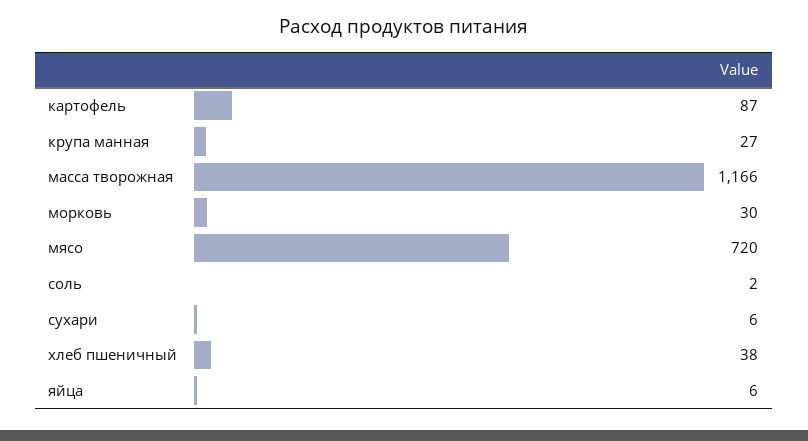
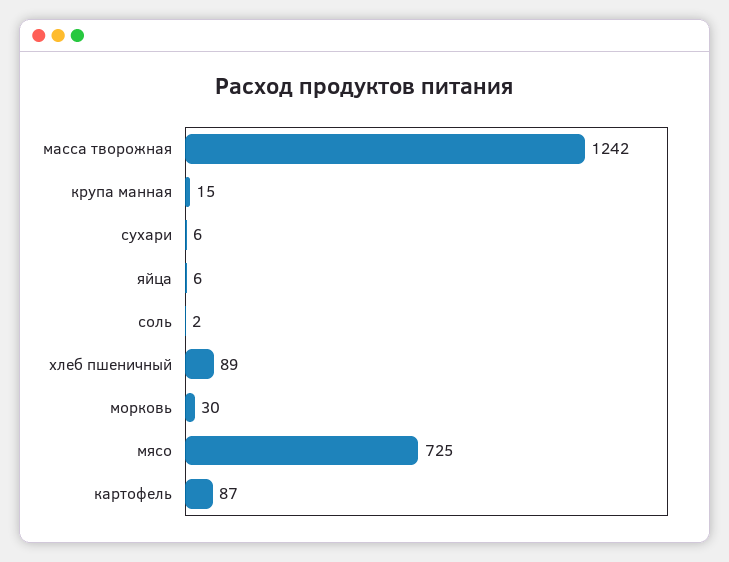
  {
    "картофель": 87,
-   "крупа манная": 27,
+   "крупа манная": 15,
-   "масса творожная": 1166,
+   "масса творожная": 1242,
    "морковь": 30,
-   "мясо": 720,
+   "мясо": 725,
    "соль": 2,
    "сухари": 6,
-   "хлеб пшеничный": 38,
+   "хлеб пшеничный": 89,
    "яйца": 6
  }

